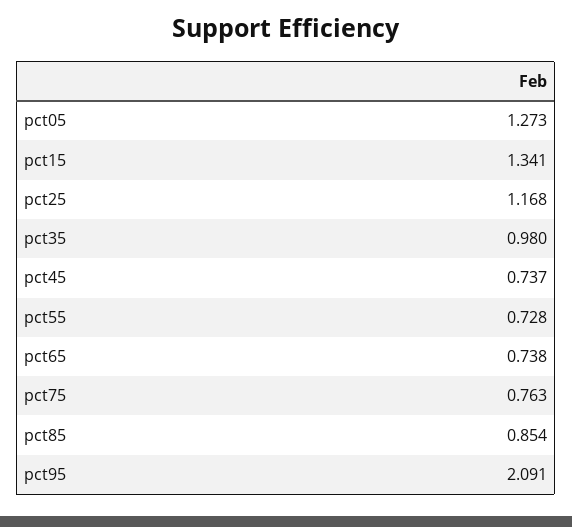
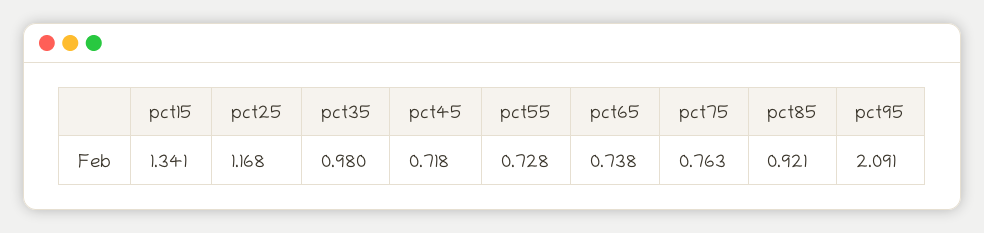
  {
-   "pct05": 1.273,
    "pct15": 1.341,
    "pct25": 1.168,
    "pct35": 0.98,
-   "pct45": 0.737,
+   "pct45": 0.718,
    "pct55": 0.728,
    "pct65": 0.738,
    "pct75": 0.763,
-   "pct85": 0.854,
+   "pct85": 0.921,
    "pct95": 2.091
  }

